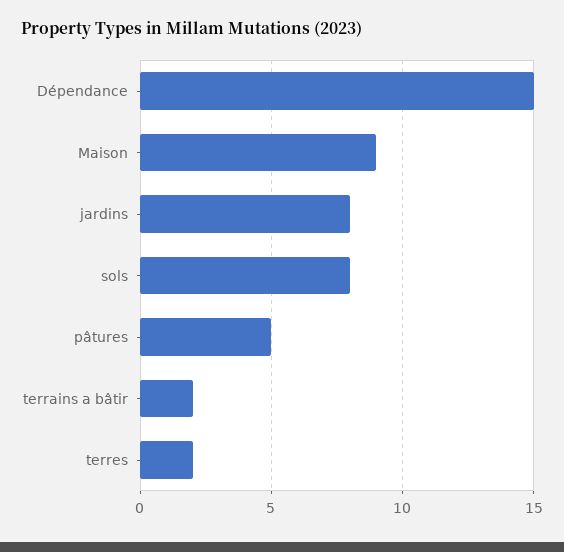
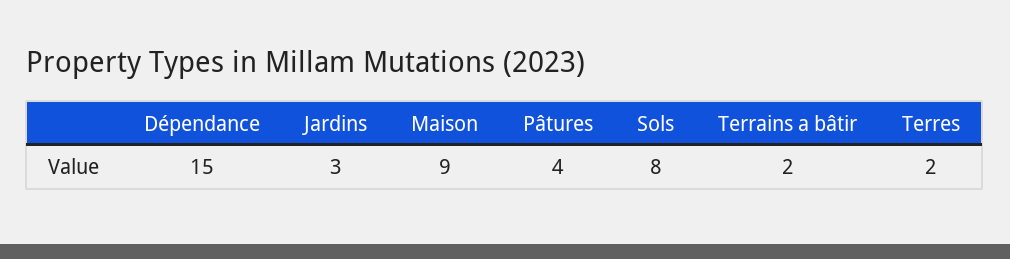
  {
    "Dépendance": 15,
    "Maison": 9,
-   "jardins": 8,
+   "jardins": 3,
    "sols": 8,
-   "pâtures": 5,
+   "pâtures": 4,
    "terrains a bâtir": 2,
    "terres": 2
  }

